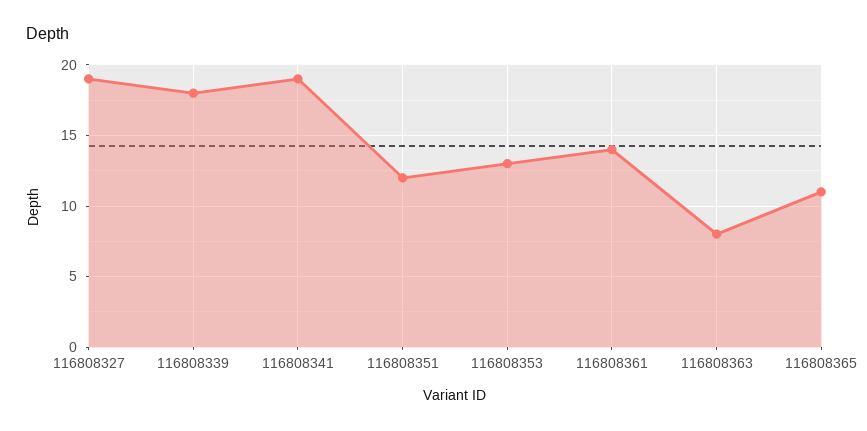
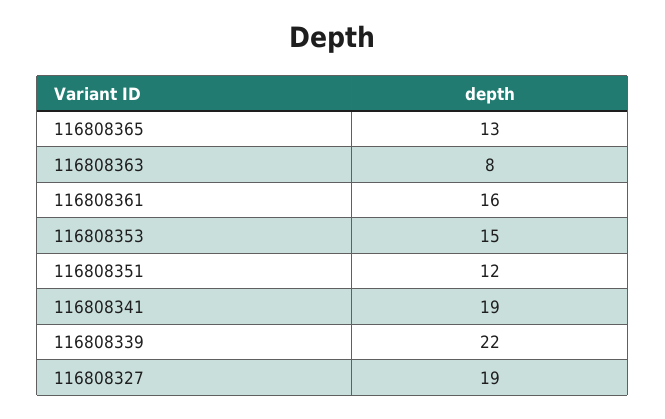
  {
    "116808327": 19,
-   "116808339": 18,
+   "116808339": 22,
    "116808341": 19,
    "116808351": 12,
-   "116808353": 13,
+   "116808353": 15,
-   "116808361": 14,
+   "116808361": 16,
    "116808363": 8,
-   "116808365": 11
+   "116808365": 13
  }

